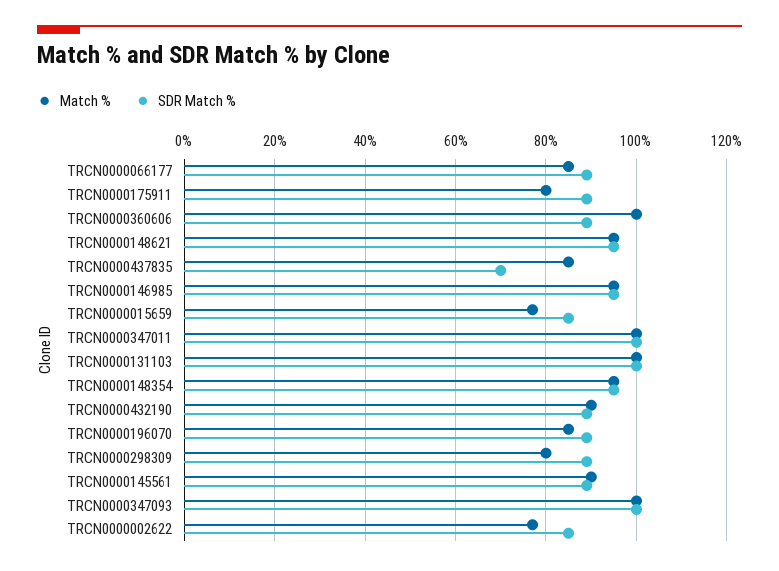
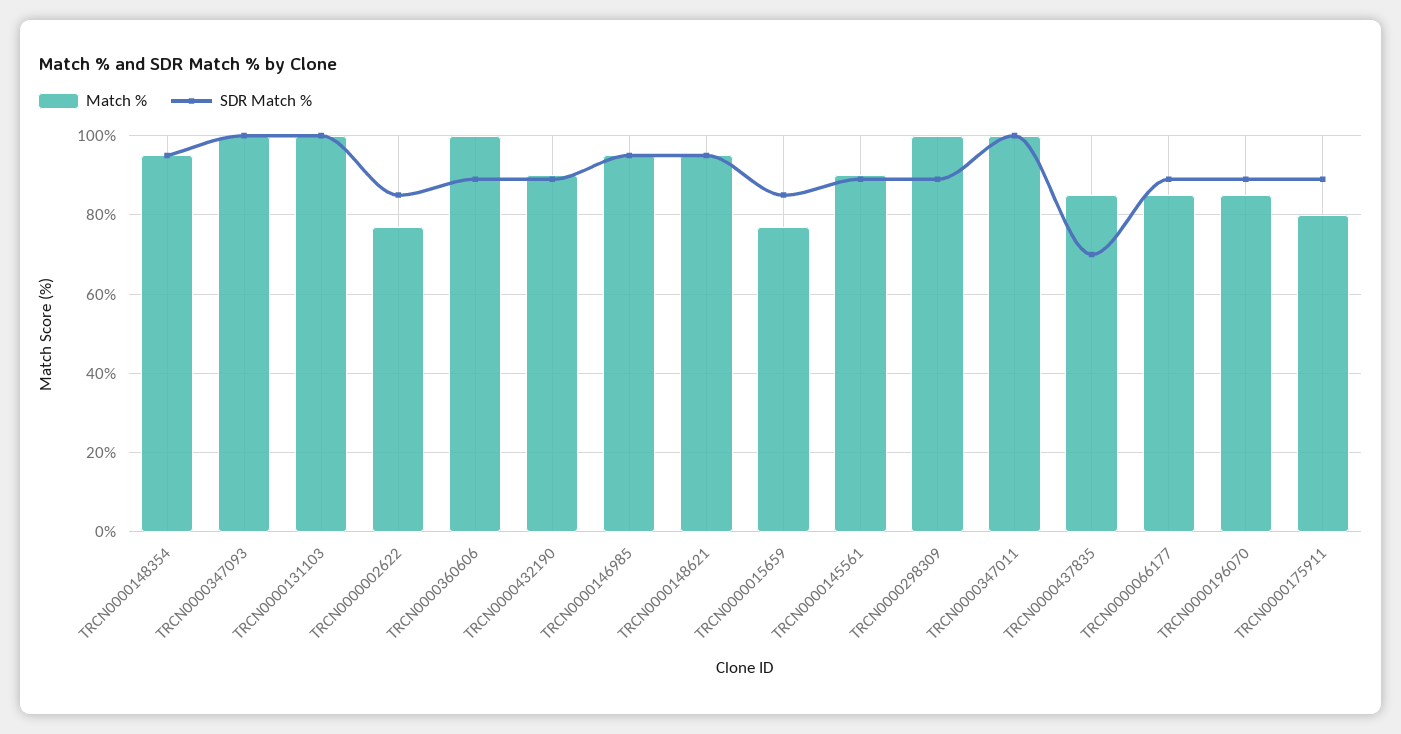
  {
    "Match %": {
      "TRCN0000066177": 85,
      "TRCN0000175911": 80,
      "TRCN0000360606": 100,
      "TRCN0000148621": 95,
      "TRCN0000437835": 85,
      "TRCN0000146985": 95,
      "TRCN0000015659": 75,
      "TRCN0000347011": 100,
      "TRCN0000131103": 100,
      "TRCN0000148354": 95,
      "TRCN0000432190": 90,
      "TRCN0000196070": 85,
-     "TRCN0000298309": 80,
+     "TRCN0000298309": 100,
      "TRCN0000145561": 90,
      "TRCN0000347093": 100,
      "TRCN0000002622": 75
    },
    "SDR Match %": {
      "TRCN0000066177": 90,
      "TRCN0000175911": 90,
      "TRCN0000360606": 90,
      "TRCN0000148621": 95,
      "TRCN0000437835": 70,
      "TRCN0000146985": 95,
      "TRCN0000015659": 85,
      "TRCN0000347011": 100,
      "TRCN0000131103": 100,
      "TRCN0000148354": 95,
      "TRCN0000432190": 90,
      "TRCN0000196070": 90,
      "TRCN0000298309": 90,
      "TRCN0000145561": 90,
      "TRCN0000347093": 100,
      "TRCN0000002622": 85
    }
  }

